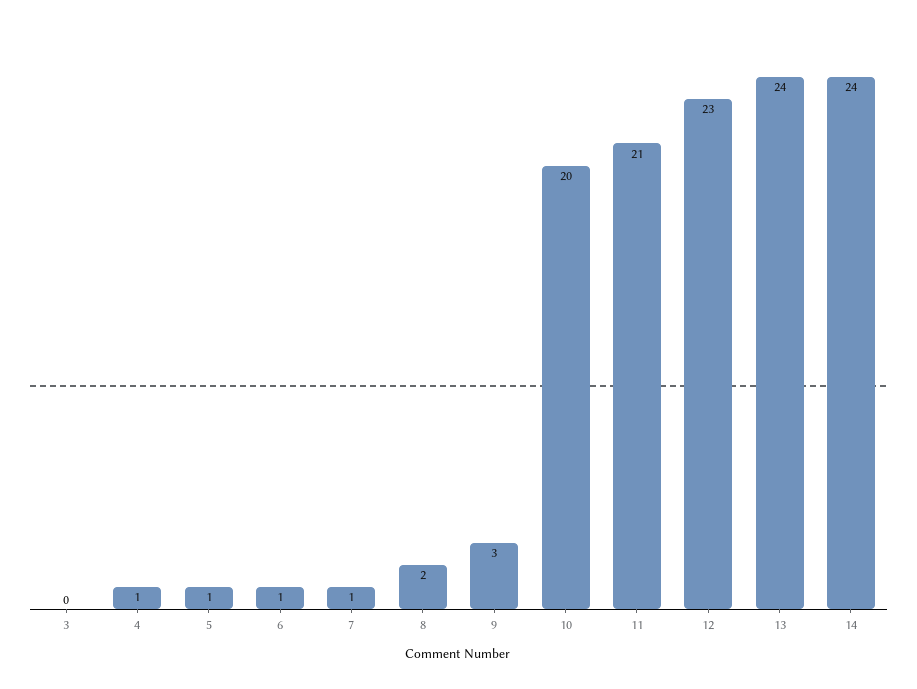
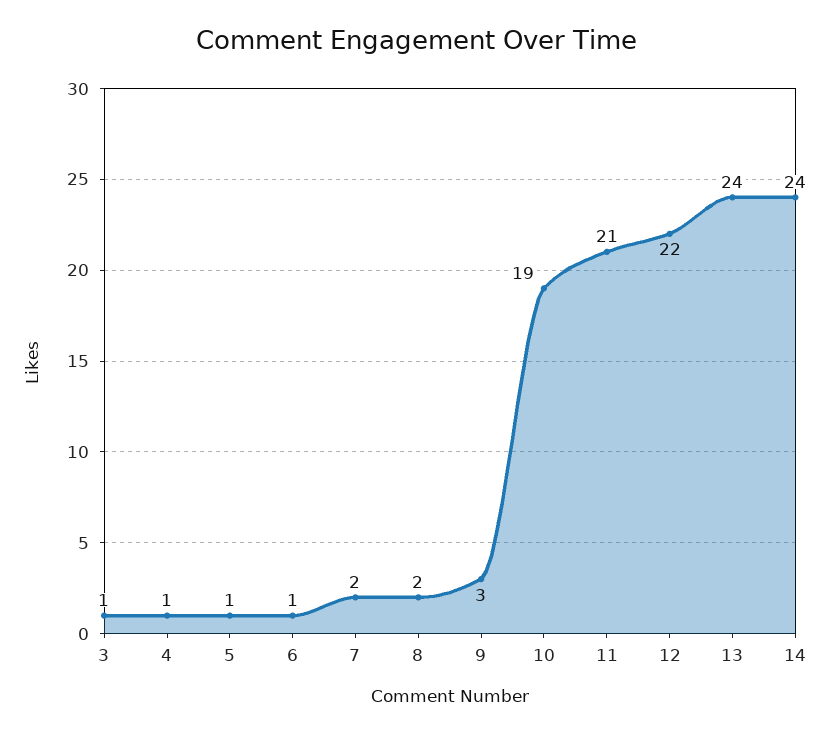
  {
-   "3": 0,
+   "3": 1,
    "4": 1,
    "5": 1,
    "6": 1,
-   "7": 1,
+   "7": 2,
    "8": 2,
    "9": 3,
-   "10": 20,
+   "10": 19,
    "11": 21,
-   "12": 23,
+   "12": 22,
    "13": 24,
    "14": 24
  }

